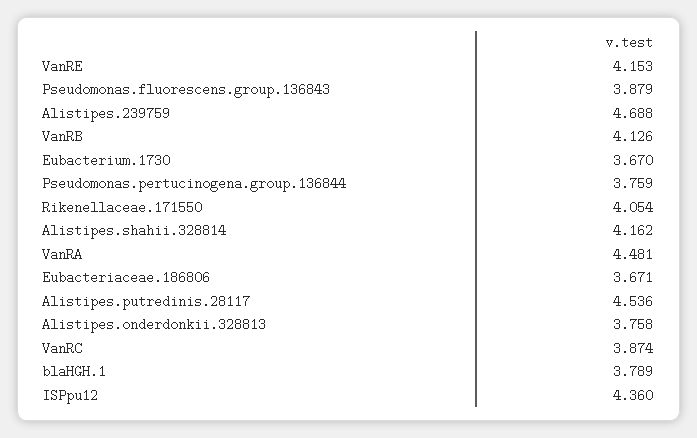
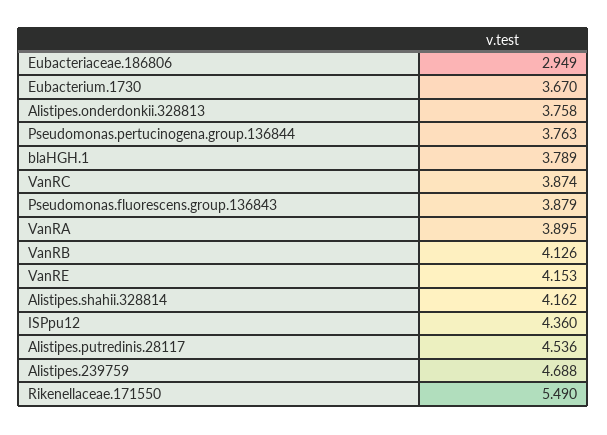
  {
    "VanRE": 4.153,
    "Pseudomonas.fluorescens.group.136843": 3.879,
    "Alistipes.239759": 4.688,
    "VanRB": 4.126,
    "Eubacterium.1730": 3.67,
-   "Pseudomonas.pertucinogena.group.136844": 3.759,
+   "Pseudomonas.pertucinogena.group.136844": 3.763,
-   "Rikenellaceae.171550": 4.054,
+   "Rikenellaceae.171550": 5.49,
    "Alistipes.shahii.328814": 4.162,
-   "VanRA": 4.481,
+   "VanRA": 3.895,
-   "Eubacteriaceae.186806": 3.671,
+   "Eubacteriaceae.186806": 2.949,
    "Alistipes.putredinis.28117": 4.536,
    "Alistipes.onderdonkii.328813": 3.758,
    "VanRC": 3.874,
    "blaHGH.1": 3.789,
    "ISPpu12": 4.36
  }

